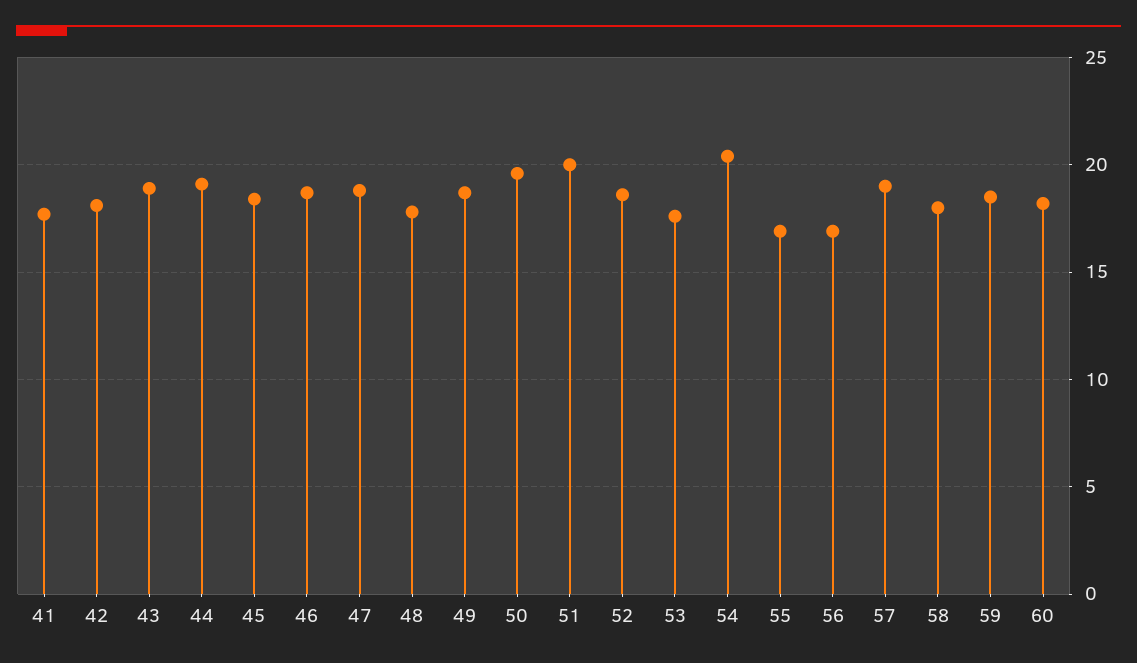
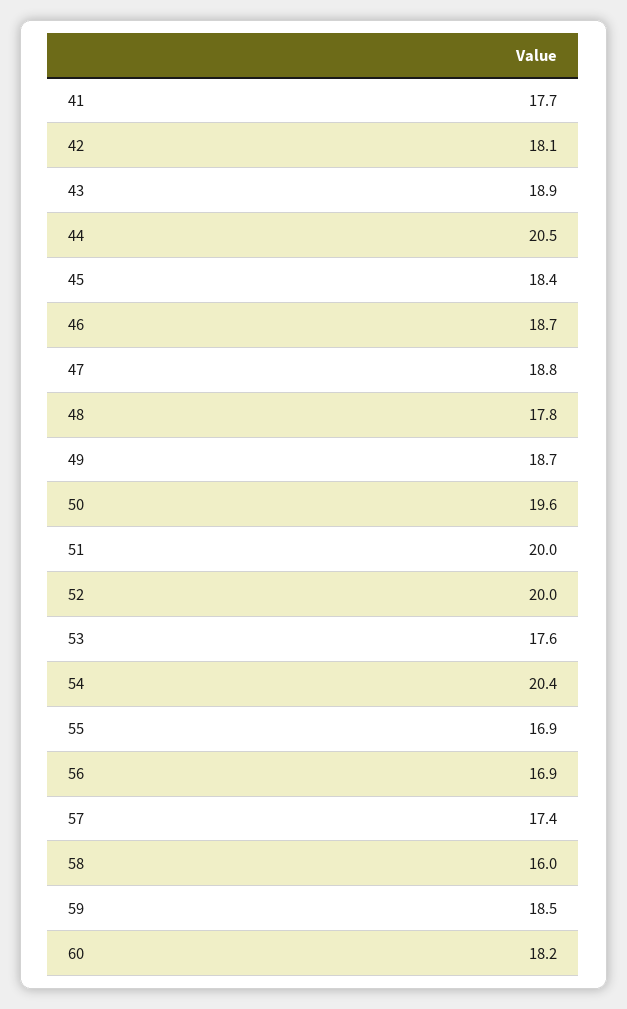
  {
    "41": 17.7,
    "42": 18.1,
    "43": 18.9,
-   "44": 19,
+   "44": 20.5,
    "45": 18.4,
    "46": 18.7,
    "47": 18.8,
    "48": 17.8,
    "49": 18.7,
    "50": 19.6,
    "51": 20,
-   "52": 18.5,
+   "52": 20,
    "53": 17.6,
    "54": 20.4,
    "55": 16.9,
    "56": 16.9,
-   "57": 19,
+   "57": 17.4,
-   "58": 18,
+   "58": 16,
    "59": 18.5,
    "60": 18.2
  }

